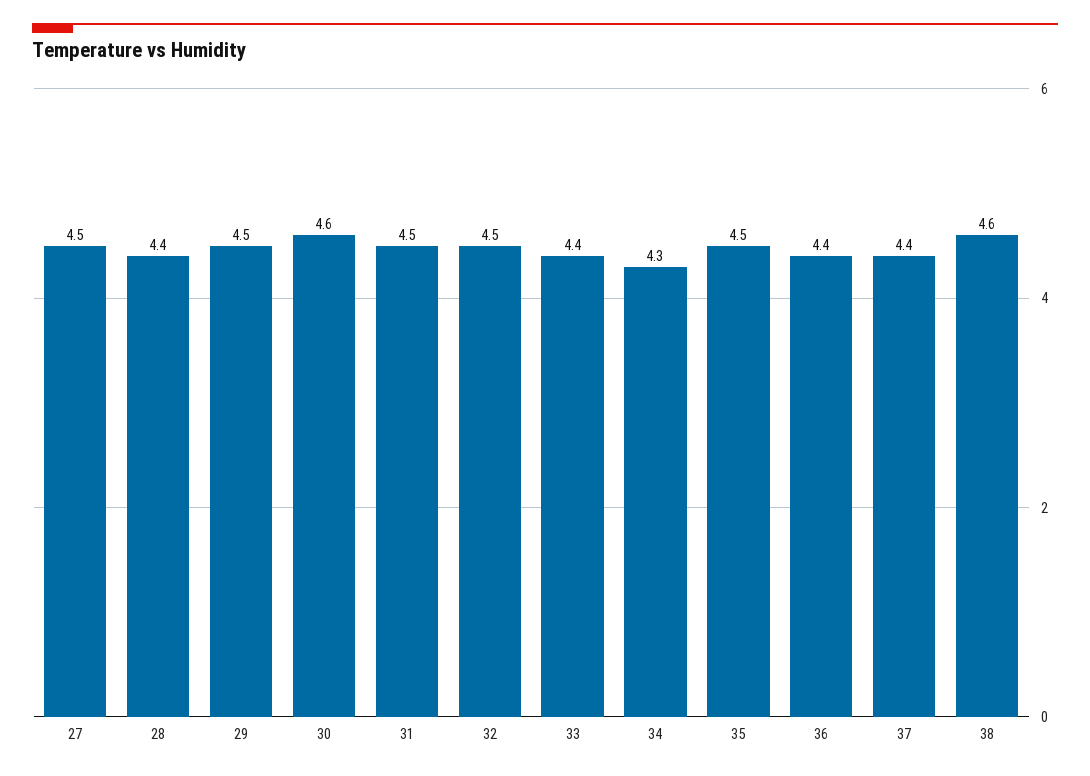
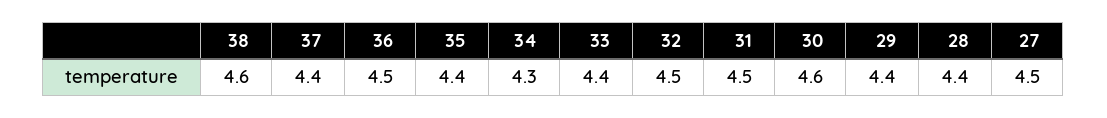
  {
    "27": 4.5,
    "28": 4.4,
-   "29": 4.5,
+   "29": 4.4,
    "30": 4.6,
    "31": 4.5,
    "32": 4.5,
    "33": 4.4,
    "34": 4.3,
-   "35": 4.5,
+   "35": 4.4,
-   "36": 4.4,
+   "36": 4.5,
    "37": 4.4,
    "38": 4.6
  }

